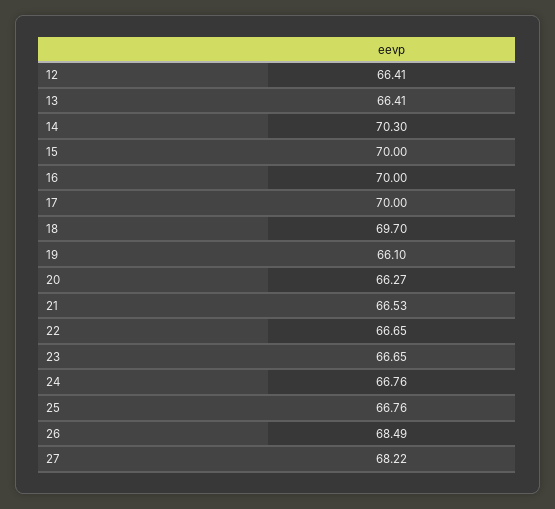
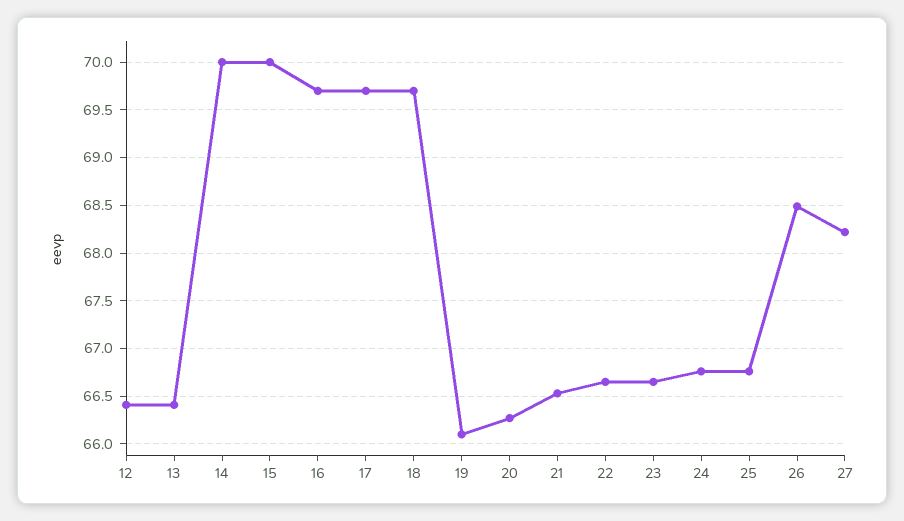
  {
    "12": 66.41,
    "13": 66.41,
-   "14": 70.3,
+   "14": 70,
    "15": 70,
-   "16": 70,
+   "16": 69.7,
-   "17": 70,
+   "17": 69.7,
    "18": 69.7,
    "19": 66.1,
    "20": 66.27,
    "21": 66.53,
    "22": 66.65,
    "23": 66.65,
    "24": 66.76,
    "25": 66.76,
    "26": 68.49,
    "27": 68.22
  }

